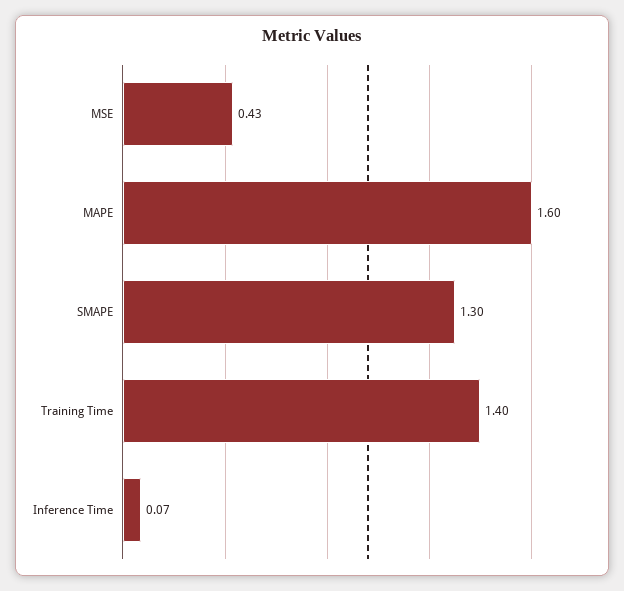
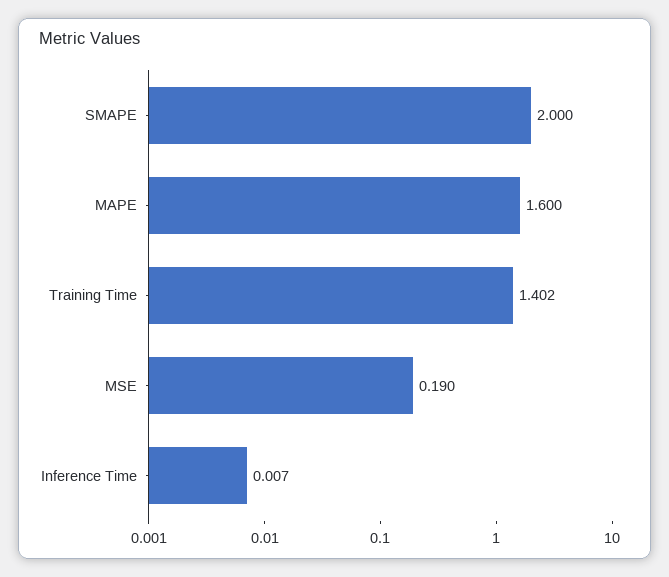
  {
-   "MSE": 0.43,
+   "MSE": 0.19,
    "MAPE": 1.6,
-   "SMAPE": 1.3,
+   "SMAPE": 2,
    "Training Time": 1.402,
-   "Inference Time": 0.07
+   "Inference Time": 0.007
  }

